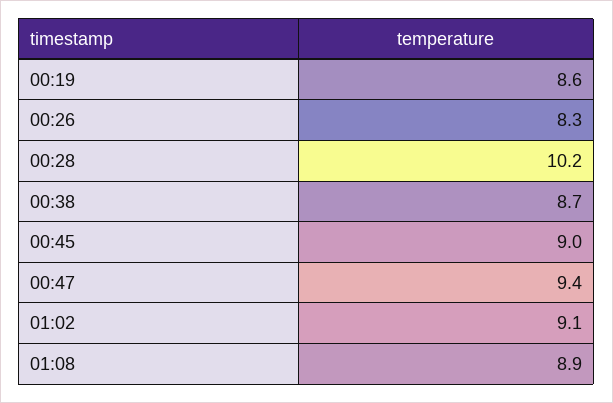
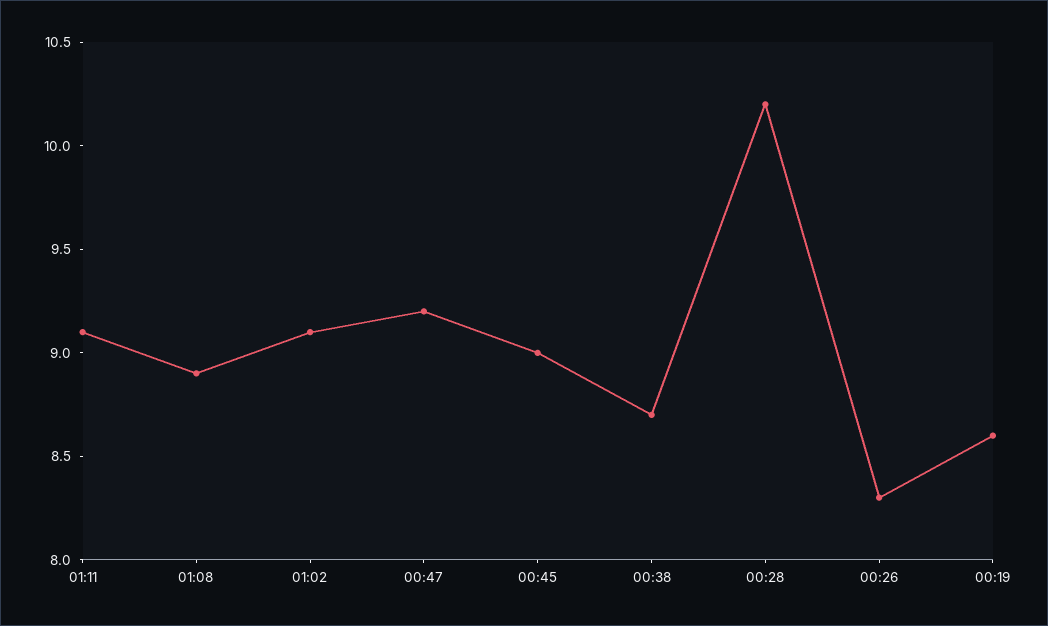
  {
    "00:19": 8.6,
    "00:26": 8.3,
    "00:28": 10.2,
    "00:38": 8.7,
    "00:45": 9,
-   "00:47": 9.4,
+   "00:47": 9.2,
    "01:02": 9.1,
-   "01:08": 8.9
+   "01:08": 8.9,
+   "01:11": 9.1
  }

